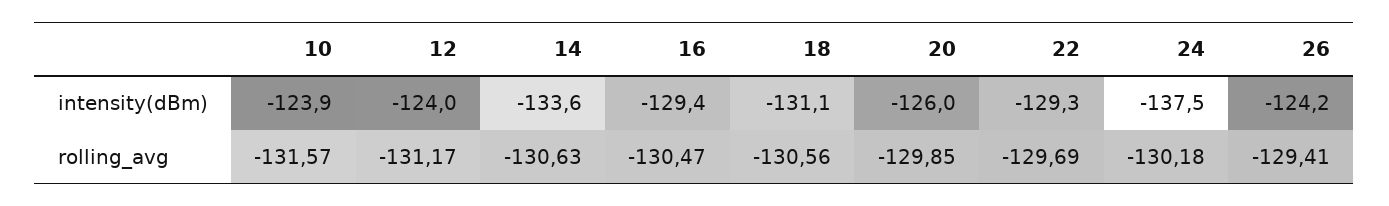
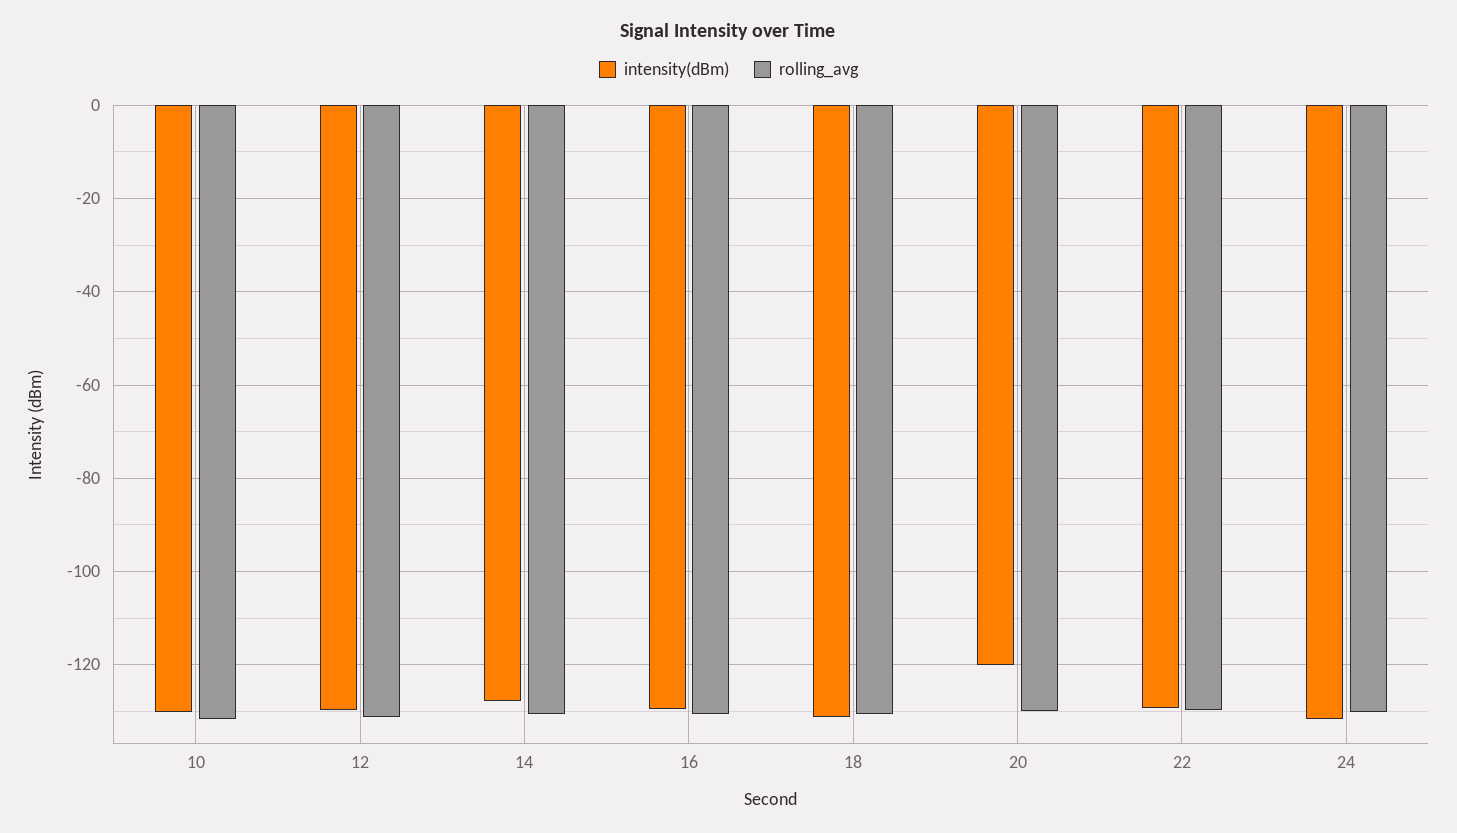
  {
    "intensity(dBm)": {
-     "10": -123.9,
+     "10": -130,
-     "12": -124,
+     "12": -130,
-     "14": -133.6,
+     "14": -128,
      "16": -129.4,
      "18": -131.1,
-     "20": -126,
+     "20": -120,
      "22": -129.3,
-     "24": -137.5,
+     "24": -132
-     "26": -124.2
    },
    "rolling_avg": {
      "10": -131.57,
      "12": -131.17,
      "14": -130.63,
      "16": -130.47,
      "18": -130.56,
      "20": -129.85,
      "22": -129.69,
-     "24": -130.18,
+     "24": -130.18
-     "26": -129.41
    }
  }

